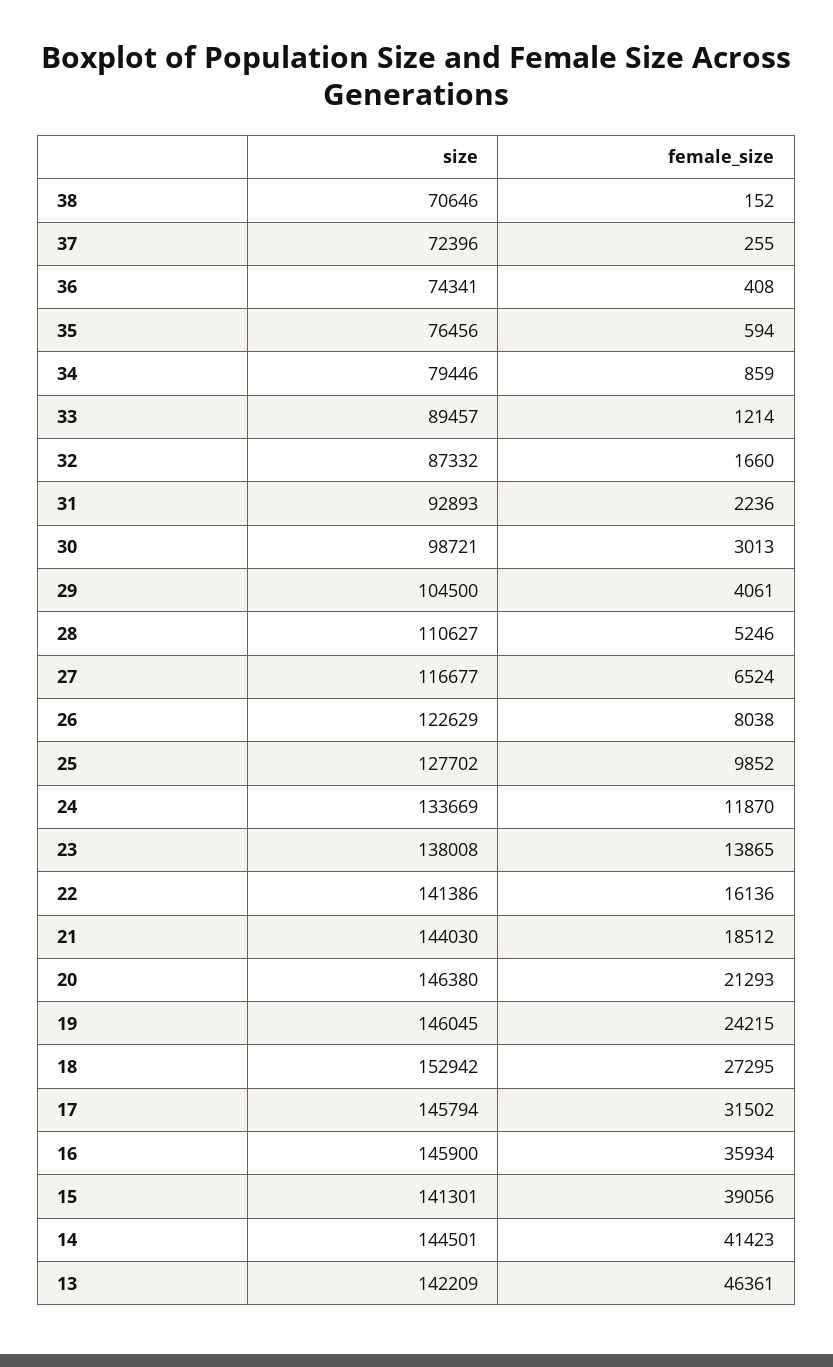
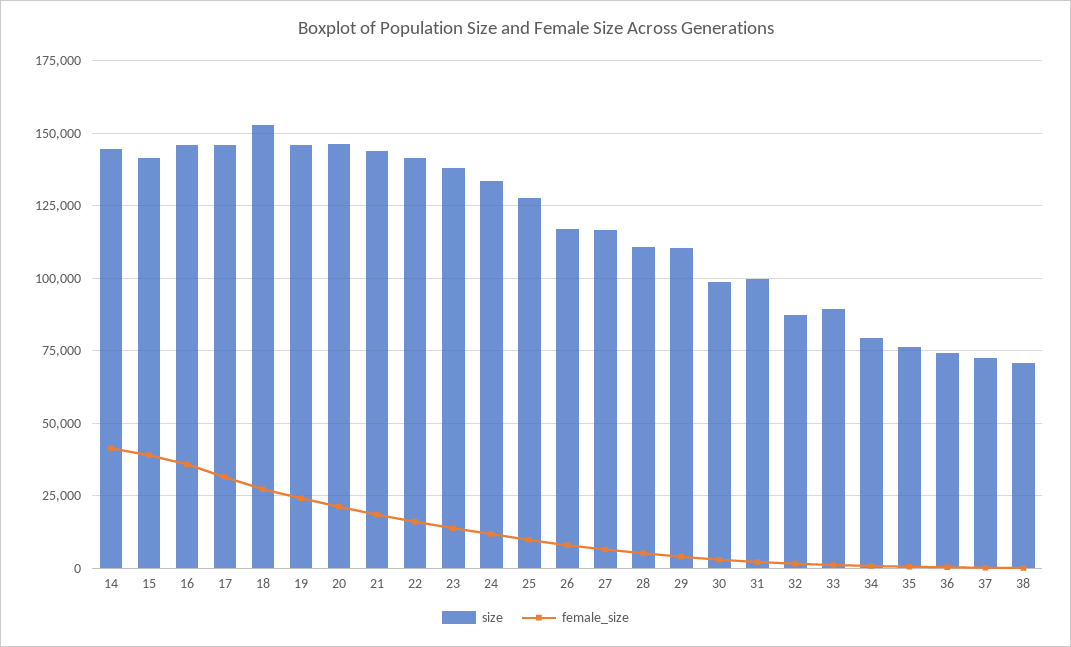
  {
    "size": {
      "38": 70646,
      "37": 72396,
      "36": 74341,
      "35": 76456,
      "34": 79446,
      "33": 89457,
      "32": 87332,
-     "31": 92893,
+     "31": 100000,
      "30": 98721,
-     "29": 104500,
+     "29": 110000,
      "28": 110627,
      "27": 116677,
-     "26": 122629,
+     "26": 117500,
      "25": 127702,
      "24": 133669,
      "23": 138008,
      "22": 141386,
      "21": 144030,
      "20": 146380,
      "19": 146045,
      "18": 152942,
      "17": 145794,
      "16": 145900,
      "15": 141301,
-     "14": 144501,
+     "14": 144501
-     "13": 142209
    },
    "female_size": {
      "38": 152,
      "37": 255,
      "36": 408,
      "35": 594,
      "34": 859,
      "33": 1214,
      "32": 1660,
      "31": 2236,
      "30": 3013,
      "29": 4061,
      "28": 5246,
      "27": 6524,
      "26": 8038,
      "25": 9852,
      "24": 11870,
      "23": 13865,
      "22": 16136,
      "21": 18512,
      "20": 21293,
      "19": 24215,
      "18": 27295,
      "17": 31502,
      "16": 35934,
      "15": 39056,
-     "14": 41423,
+     "14": 41423
-     "13": 46361
    }
  }

